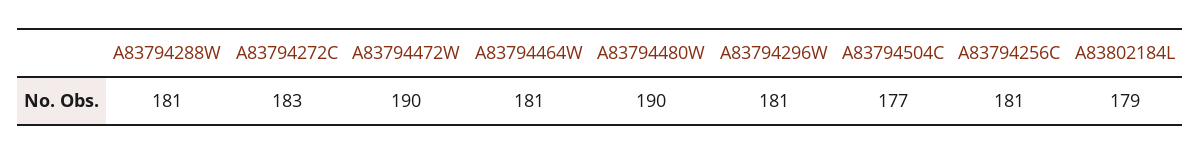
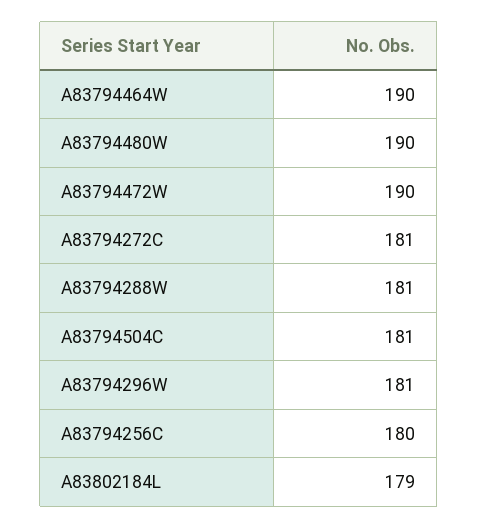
  {
    "A83794288W": 181,
-   "A83794272C": 183,
+   "A83794272C": 181,
    "A83794472W": 190,
-   "A83794464W": 181,
+   "A83794464W": 190,
    "A83794480W": 190,
    "A83794296W": 181,
-   "A83794504C": 177,
+   "A83794504C": 181,
-   "A83794256C": 181,
+   "A83794256C": 180,
    "A83802184L": 179
  }

